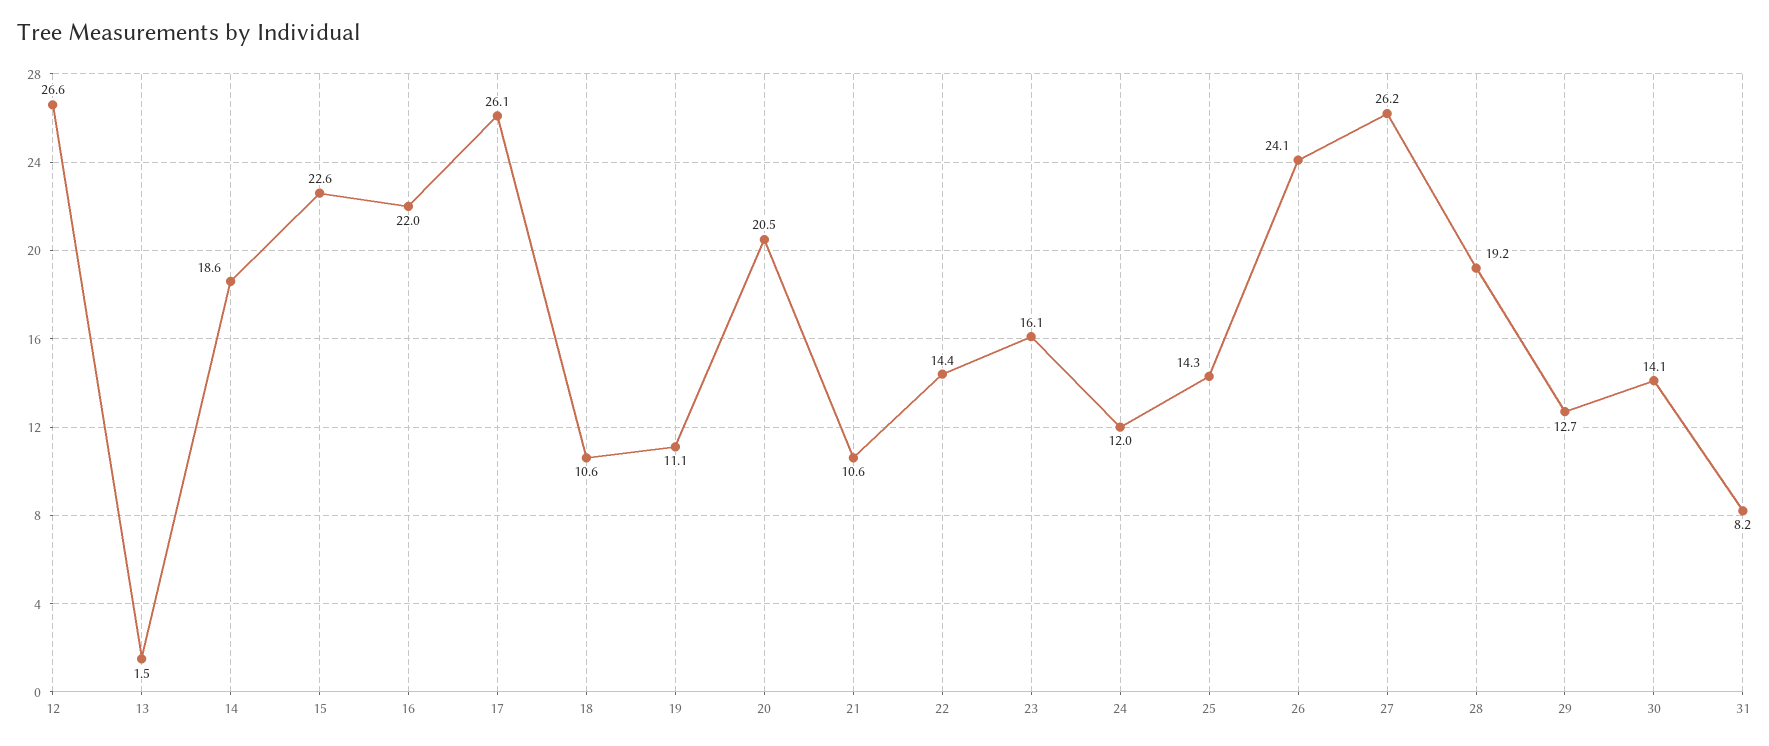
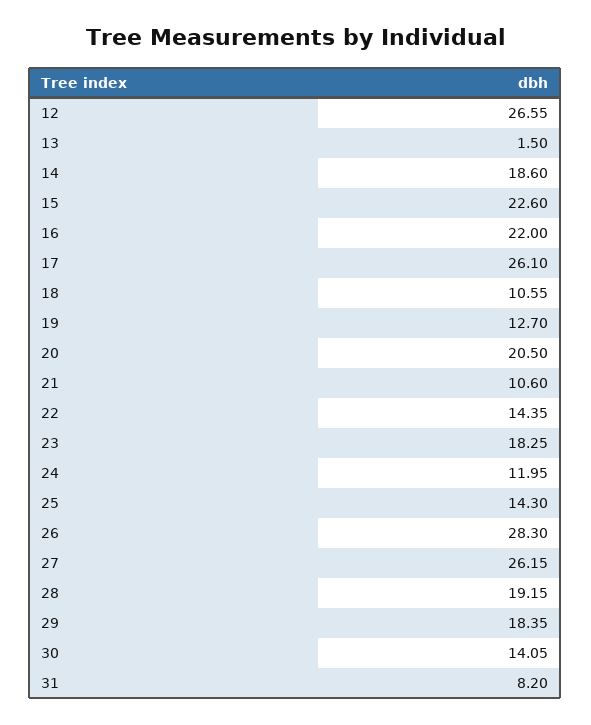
  {
    "12": 26.55,
    "13": 1.5,
    "14": 18.6,
    "15": 22.6,
    "16": 22,
    "17": 26.1,
    "18": 10.55,
-   "19": 11.1,
+   "19": 12.7,
    "20": 20.5,
    "21": 10.6,
    "22": 14.35,
-   "23": 16.1,
+   "23": 18.25,
    "24": 11.95,
    "25": 14.3,
-   "26": 24.1,
+   "26": 28.3,
    "27": 26.15,
    "28": 19.15,
-   "29": 12.7,
+   "29": 18.35,
    "30": 14.05,
    "31": 8.2
  }

